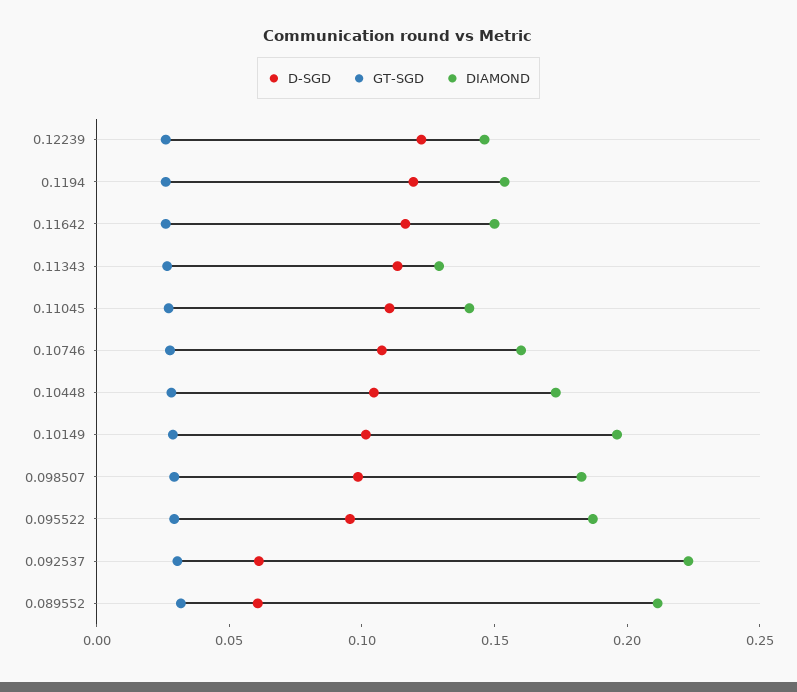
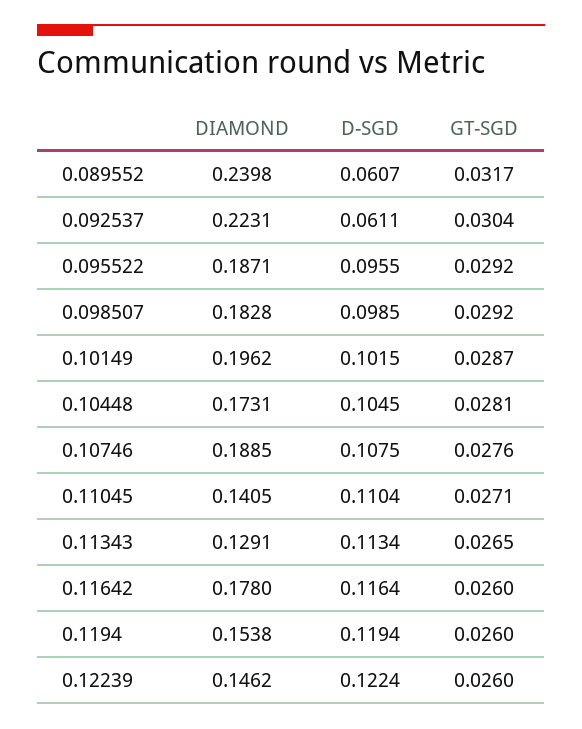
  {
    "D-SGD": {
      "0.12239": 0.1224,
      "0.1194": 0.1194,
      "0.11642": 0.1164,
      "0.11343": 0.1134,
      "0.11045": 0.1104,
      "0.10746": 0.1075,
      "0.10448": 0.1045,
      "0.10149": 0.1015,
      "0.098507": 0.0985,
      "0.095522": 0.0955,
      "0.092537": 0.0611,
      "0.089552": 0.0607
    },
    "GT-SGD": {
      "0.12239": 0.026,
      "0.1194": 0.026,
      "0.11642": 0.026,
      "0.11343": 0.0265,
      "0.11045": 0.0271,
      "0.10746": 0.0276,
      "0.10448": 0.0281,
      "0.10149": 0.0287,
      "0.098507": 0.0292,
      "0.095522": 0.0292,
      "0.092537": 0.0304,
      "0.089552": 0.0317
    },
    "DIAMOND": {
      "0.12239": 0.1462,
      "0.1194": 0.1538,
-     "0.11642": 0.15,
+     "0.11642": 0.178,
      "0.11343": 0.1291,
      "0.11045": 0.1405,
-     "0.10746": 0.16,
+     "0.10746": 0.1885,
      "0.10448": 0.1731,
      "0.10149": 0.1962,
      "0.098507": 0.1828,
      "0.095522": 0.1871,
      "0.092537": 0.2231,
-     "0.089552": 0.21
+     "0.089552": 0.2398
    }
  }

